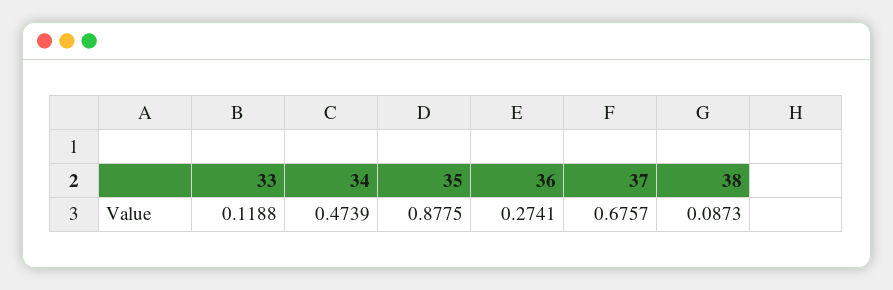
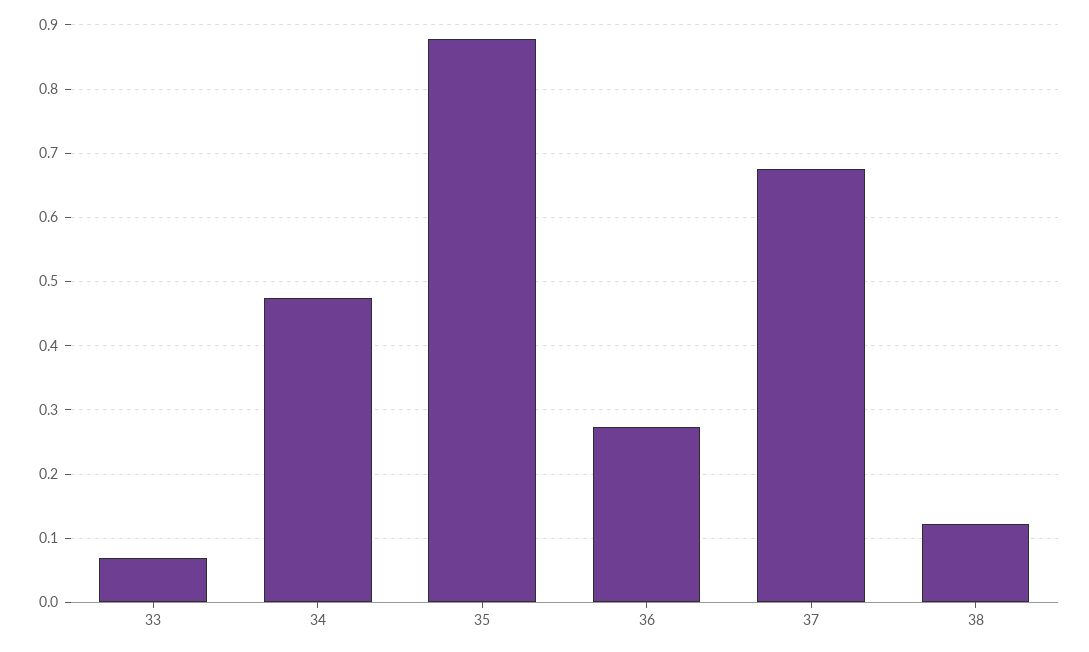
  {
-   "33": 0.1188,
+   "33": 0.07,
    "34": 0.4739,
    "35": 0.8775,
    "36": 0.2741,
    "37": 0.6757,
-   "38": 0.0873
+   "38": 0.12
  }

